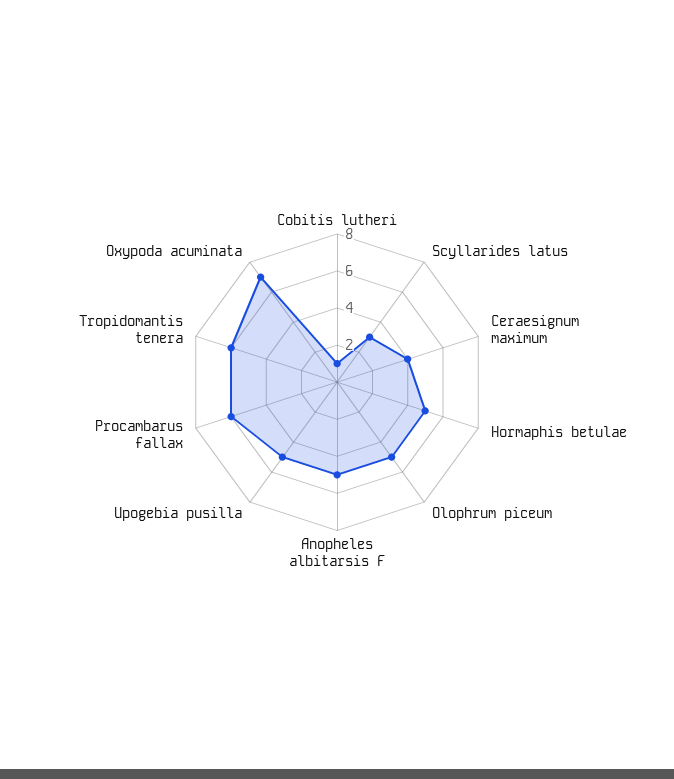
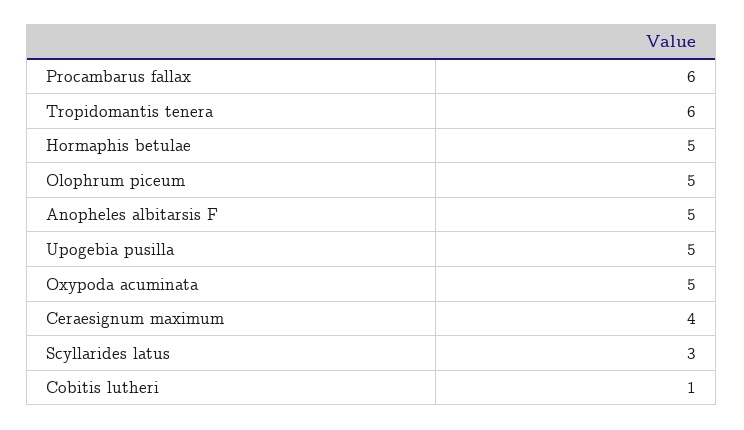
  {
    "Cobitis lutheri": 1,
    "Scyllarides latus": 3,
    "Ceraesignum maximum": 4,
    "Hormaphis betulae": 5,
    "Olophrum piceum": 5,
    "Anopheles albitarsis F": 5,
    "Upogebia pusilla": 5,
    "Procambarus fallax": 6,
    "Tropidomantis tenera": 6,
-   "Oxypoda acuminata": 7
+   "Oxypoda acuminata": 5
  }

